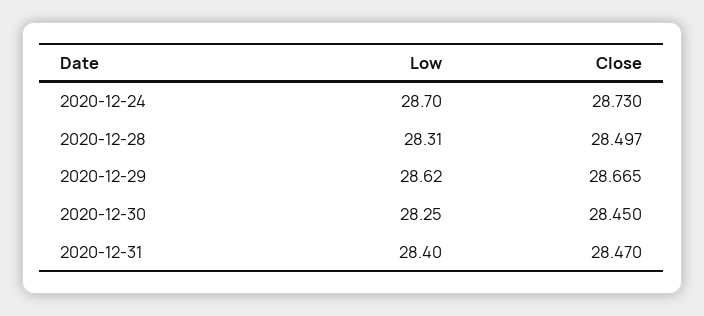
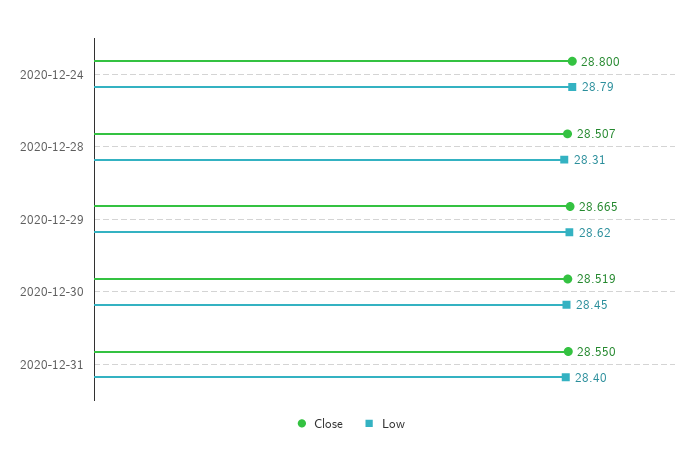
  {
    "Low": {
-     "2020-12-24": 28.7,
+     "2020-12-24": 28.79,
      "2020-12-28": 28.31,
      "2020-12-29": 28.62,
-     "2020-12-30": 28.25,
+     "2020-12-30": 28.45,
      "2020-12-31": 28.4
    },
    "Close": {
-     "2020-12-24": 28.73,
+     "2020-12-24": 28.8,
-     "2020-12-28": 28.497,
+     "2020-12-28": 28.507,
      "2020-12-29": 28.665,
-     "2020-12-30": 28.45,
+     "2020-12-30": 28.519,
-     "2020-12-31": 28.47
+     "2020-12-31": 28.55
    }
  }

